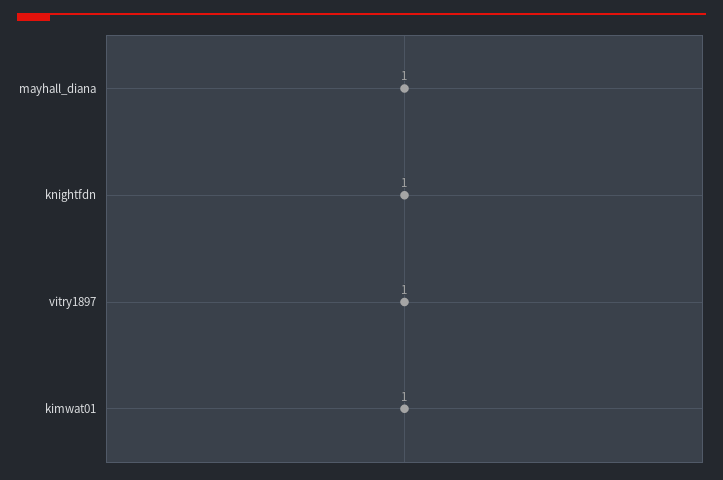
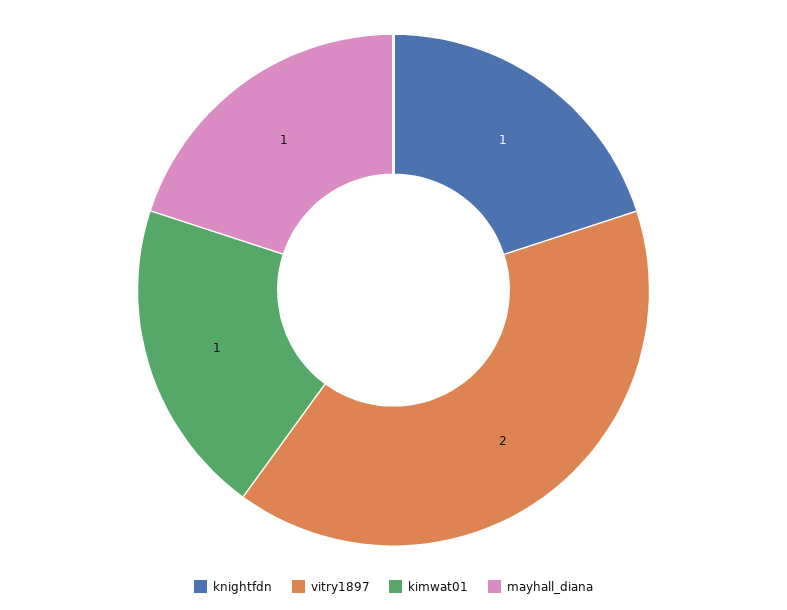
  {
    "mayhall_diana": 1,
    "knightfdn": 1,
-   "vitry1897": 1,
+   "vitry1897": 2,
    "kimwat01": 1
  }

